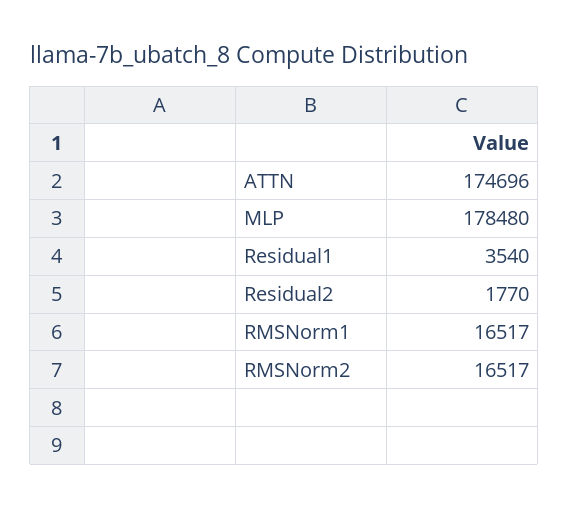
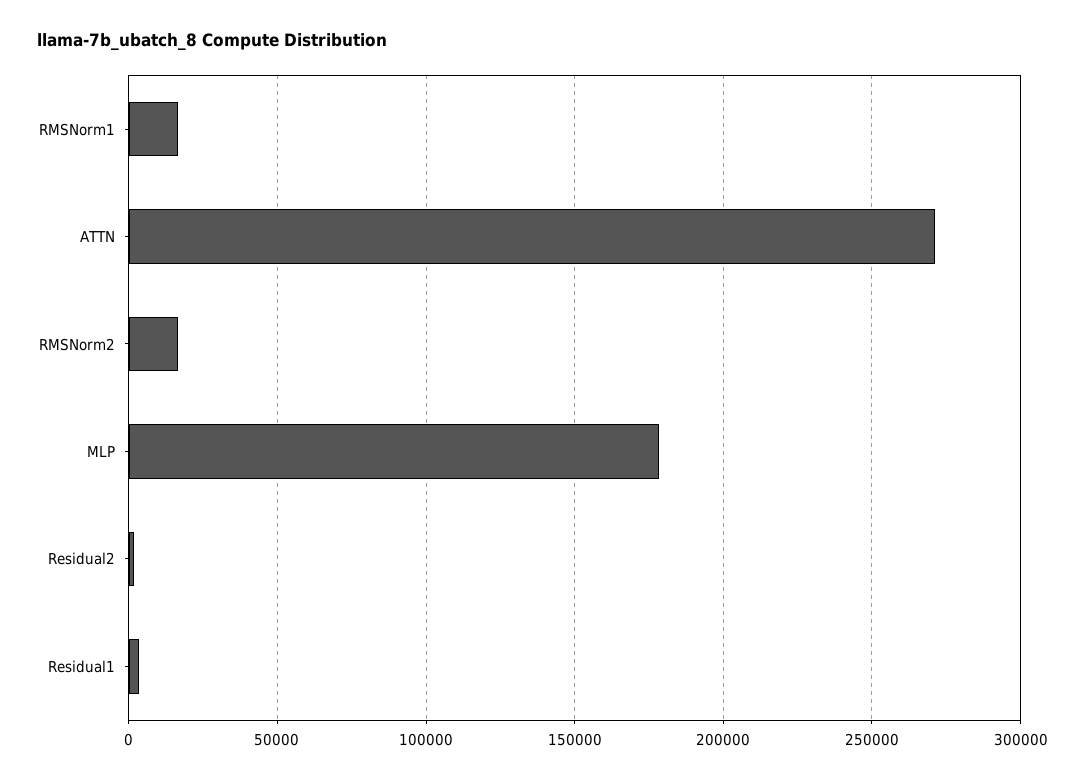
  {
-   "ATTN": 174696,
+   "ATTN": 270000,
    "MLP": 178480,
    "Residual1": 3540,
    "Residual2": 1770,
    "RMSNorm1": 16517,
    "RMSNorm2": 16517
  }

